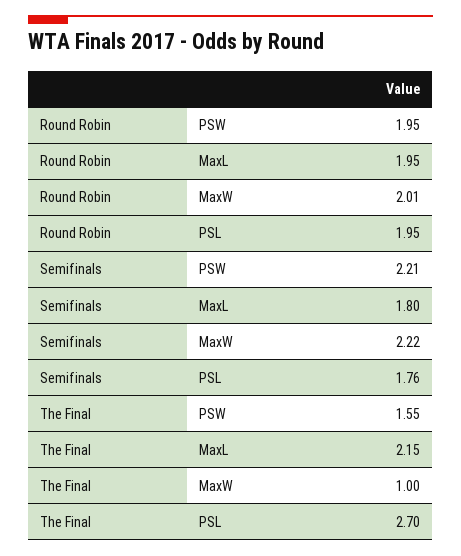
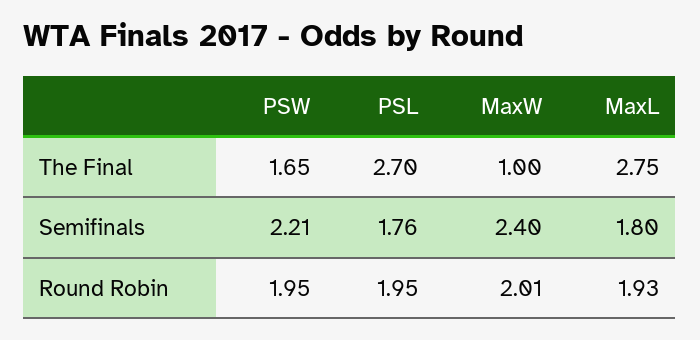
  {
    "Round Robin": {
      "PSW": 1.95,
-     "MaxL": 1.95,
+     "MaxL": 1.93,
      "MaxW": 2.01,
      "PSL": 1.95
    },
    "Semifinals": {
      "PSW": 2.21,
      "MaxL": 1.8,
-     "MaxW": 2.22,
+     "MaxW": 2.4,
      "PSL": 1.76
    },
    "The Final": {
-     "PSW": 1.55,
+     "PSW": 1.65,
-     "MaxL": 2.15,
+     "MaxL": 2.75,
      "MaxW": 1,
      "PSL": 2.7
    }
  }

